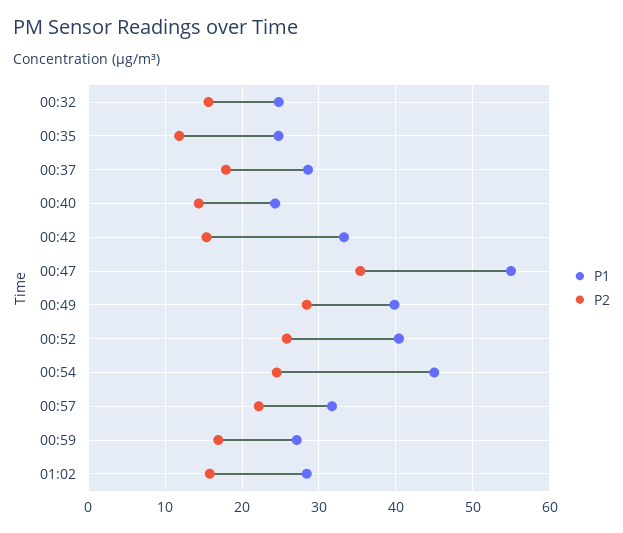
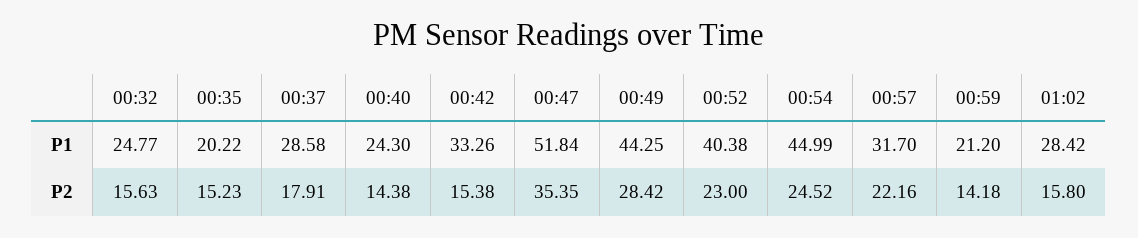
  {
    "P1": {
      "00:32": 24.77,
-     "00:35": 25,
+     "00:35": 20.22,
      "00:37": 28.58,
      "00:40": 24.3,
      "00:42": 33.26,
-     "00:47": 55,
+     "00:47": 51.84,
-     "00:49": 40,
+     "00:49": 44.25,
      "00:52": 40.38,
      "00:54": 44.99,
      "00:57": 31.7,
-     "00:59": 27,
+     "00:59": 21.2,
      "01:02": 28.42
    },
    "P2": {
      "00:32": 15.63,
-     "00:35": 12,
+     "00:35": 15.23,
      "00:37": 17.91,
      "00:40": 14.38,
      "00:42": 15.38,
      "00:47": 35.35,
      "00:49": 28.42,
-     "00:52": 26,
+     "00:52": 23,
      "00:54": 24.52,
      "00:57": 22.16,
-     "00:59": 17,
+     "00:59": 14.18,
      "01:02": 15.8
    }
  }

